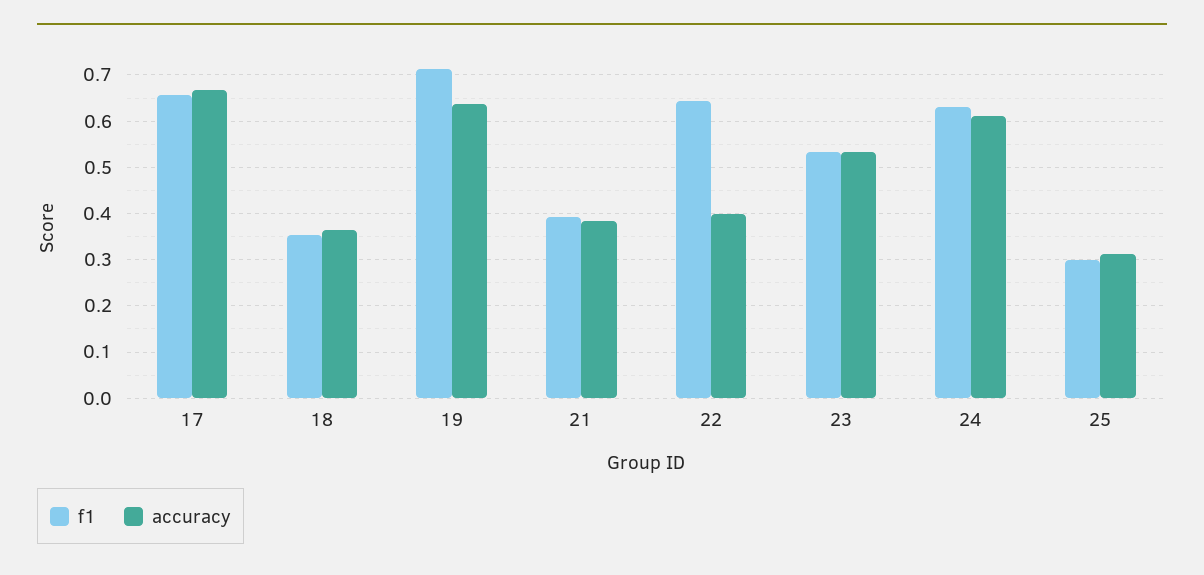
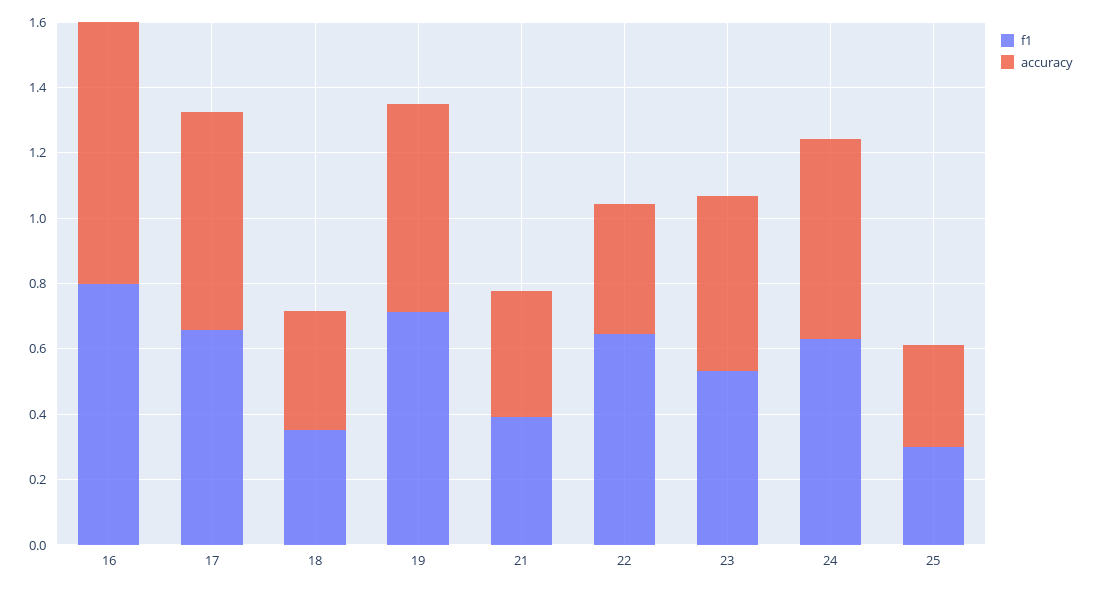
  {
    "f1": {
      "17": 0.66,
      "18": 0.36,
      "19": 0.72,
      "21": 0.4,
      "22": 0.64,
      "23": 0.54,
      "24": 0.64,
-     "25": 0.3
+     "25": 0.3,
+     "16": 0.8
    },
    "accuracy": {
      "17": 0.66,
      "18": 0.36,
      "19": 0.64,
      "21": 0.38,
      "22": 0.4,
      "23": 0.54,
      "24": 0.62,
-     "25": 0.32
+     "25": 0.32,
+     "16": 0.8
    }
  }

